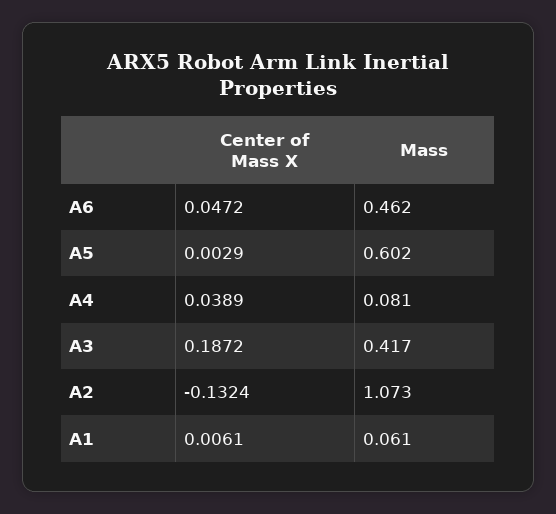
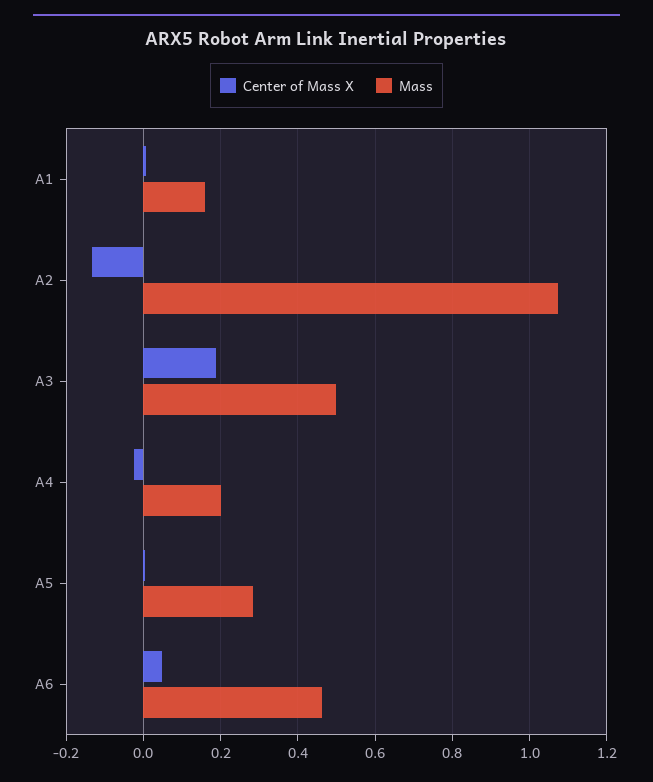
  {
    "Center of Mass X": {
      "A6": 0.0472,
      "A5": 0.0029,
-     "A4": 0.0389,
+     "A4": -0.02,
      "A3": 0.1872,
      "A2": -0.1324,
      "A1": 0.0061
    },
    "Mass": {
      "A6": 0.462,
-     "A5": 0.602,
+     "A5": 0.28,
-     "A4": 0.081,
+     "A4": 0.2,
-     "A3": 0.417,
+     "A3": 0.5,
      "A2": 1.073,
-     "A1": 0.061
+     "A1": 0.16
    }
  }

